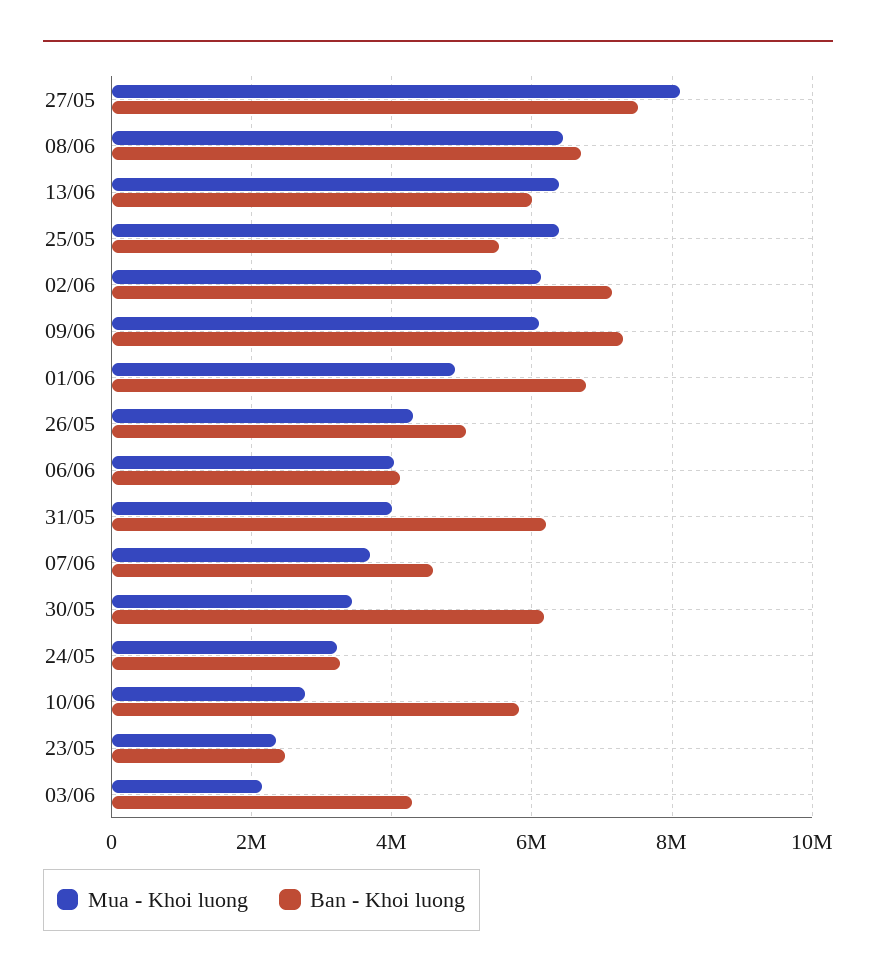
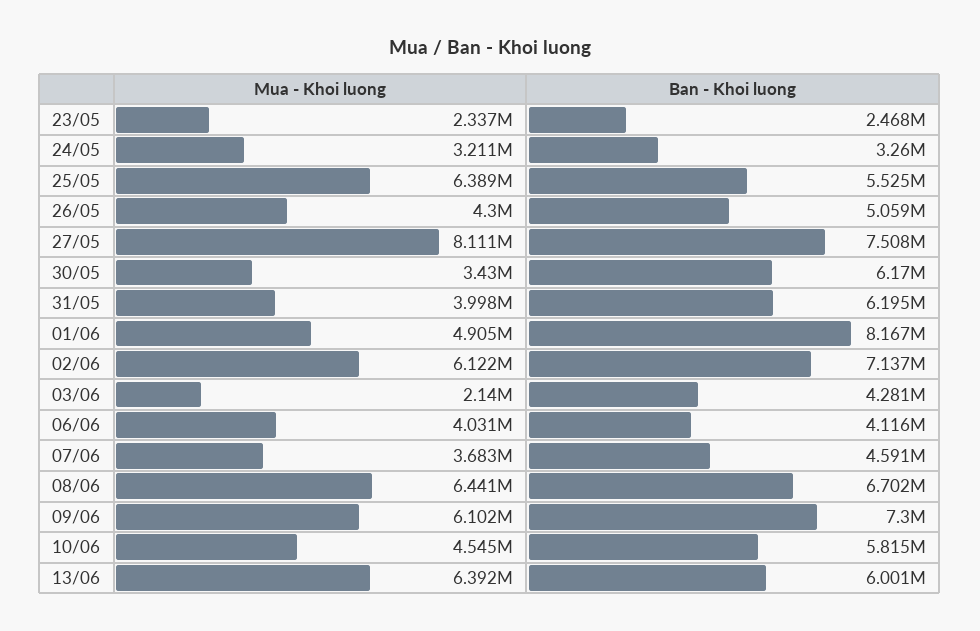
  {
    "Mua - Khoi luong": {
      "27/05": 8111000,
      "08/06": 6441000,
      "13/06": 6392000,
      "25/05": 6389000,
      "02/06": 6122000,
      "09/06": 6102000,
      "01/06": 4905000,
      "26/05": 4300000,
      "06/06": 4031000,
      "31/05": 3998000,
      "07/06": 3683000,
      "30/05": 3430000,
      "24/05": 3211000,
-     "10/06": 2800000,
+     "10/06": 4545000,
      "23/05": 2337000,
      "03/06": 2140000
    },
    "Ban - Khoi luong": {
      "27/05": 7508000,
      "08/06": 6702000,
      "13/06": 6001000,
      "25/05": 5525000,
      "02/06": 7137000,
      "09/06": 7300000,
-     "01/06": 6800000,
+     "01/06": 8167000,
      "26/05": 5059000,
      "06/06": 4116000,
      "31/05": 6195000,
      "07/06": 4591000,
      "30/05": 6170000,
      "24/05": 3260000,
      "10/06": 5815000,
      "23/05": 2468000,
      "03/06": 4281000
    }
  }

